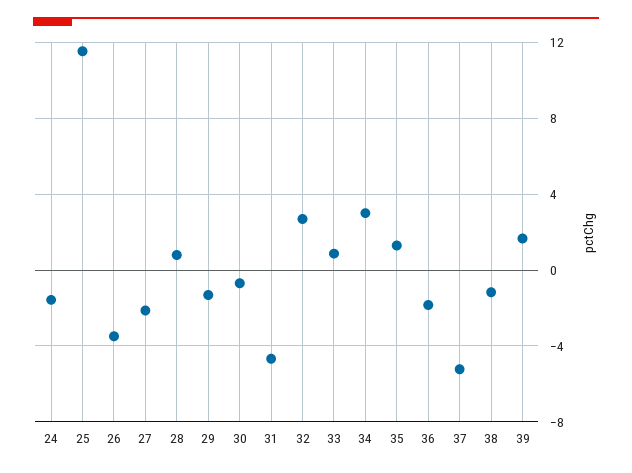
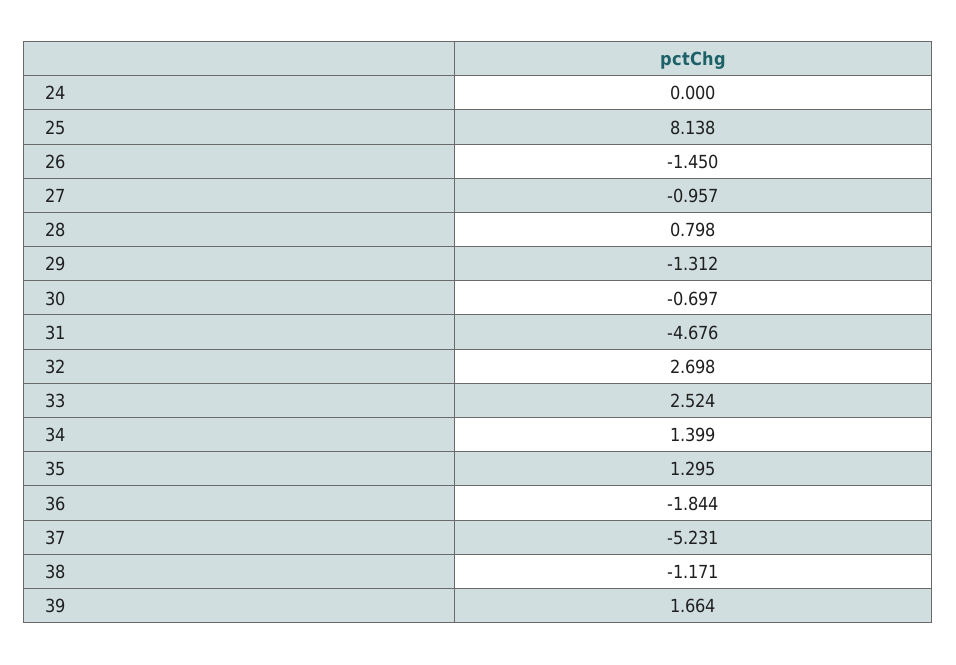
  {
-   "24": -1.5,
+   "24": 0,
-   "25": 11.5,
+   "25": 8.138,
-   "26": -3.5,
+   "26": -1.45,
-   "27": -2,
+   "27": -0.957,
    "28": 0.798,
    "29": -1.312,
    "30": -0.697,
    "31": -4.676,
    "32": 2.698,
-   "33": 1,
+   "33": 2.524,
-   "34": 3,
+   "34": 1.399,
    "35": 1.295,
    "36": -1.844,
    "37": -5.231,
    "38": -1.171,
    "39": 1.664
  }

